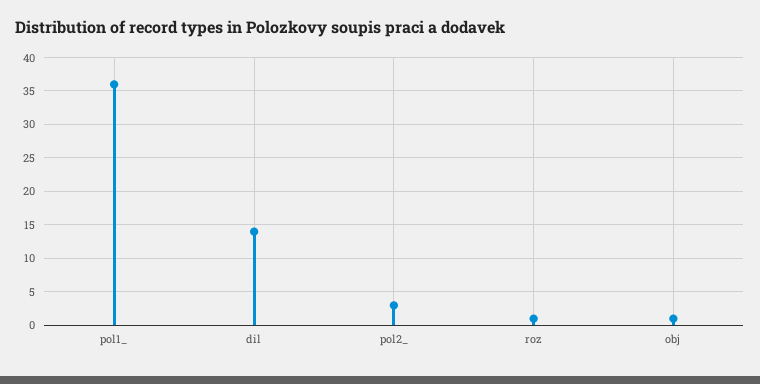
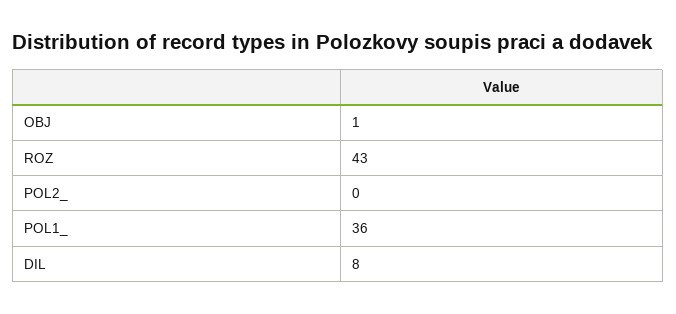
  {
    "pol1_": 36,
-   "dil": 14,
+   "dil": 8,
-   "pol2_": 3,
+   "pol2_": 0,
-   "roz": 1,
+   "roz": 43,
    "obj": 1
  }

